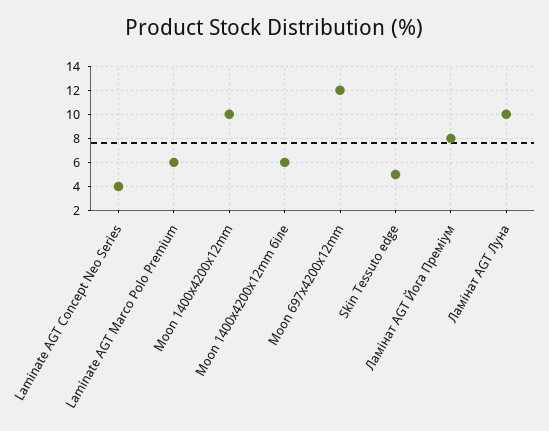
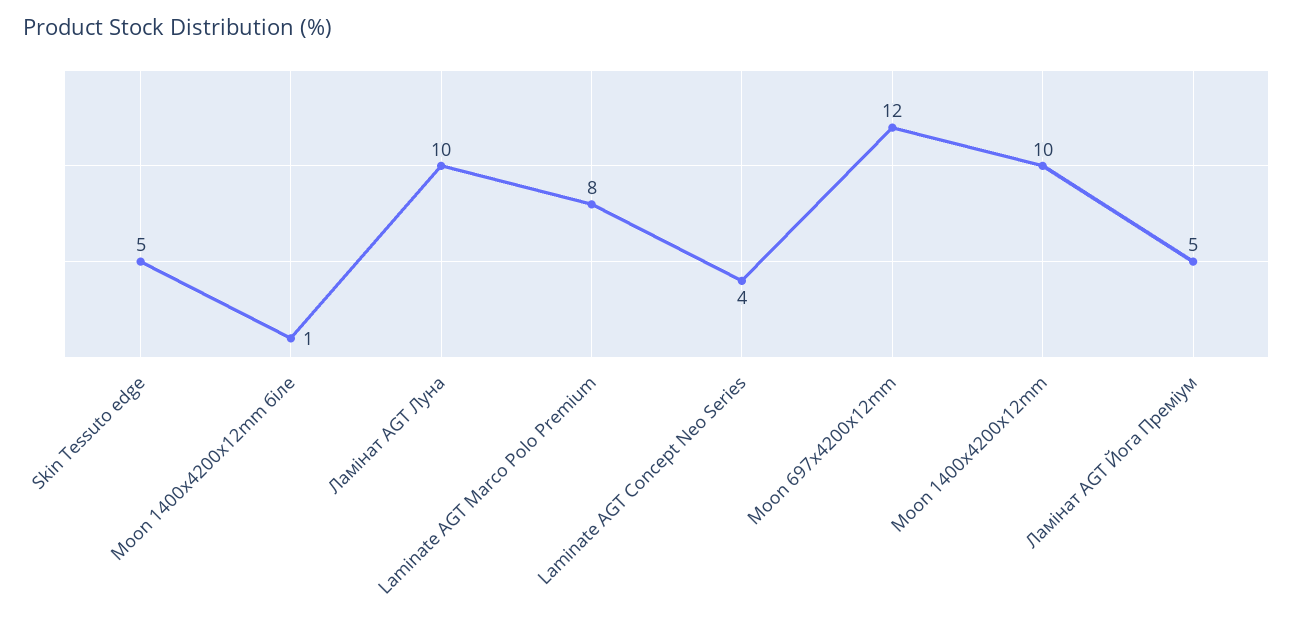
  {
    "Laminate AGT Concept Neo Series": 4,
-   "Laminate AGT Marco Polo Premium": 6,
+   "Laminate AGT Marco Polo Premium": 8,
    "Moon 1400x4200x12mm": 10,
-   "Moon 1400x4200x12mm біле": 6,
+   "Moon 1400x4200x12mm біле": 1,
    "Moon 697x4200x12mm": 12,
    "Skin Tessuto edge": 5,
-   "Ламінат AGT Йога Преміум": 8,
+   "Ламінат AGT Йога Преміум": 5,
    "Ламінат AGT Луна": 10
  }

